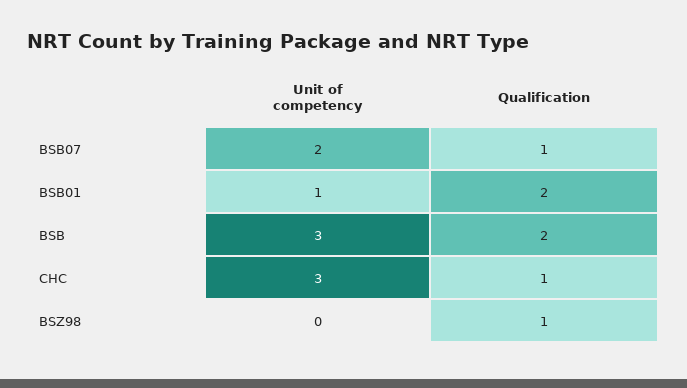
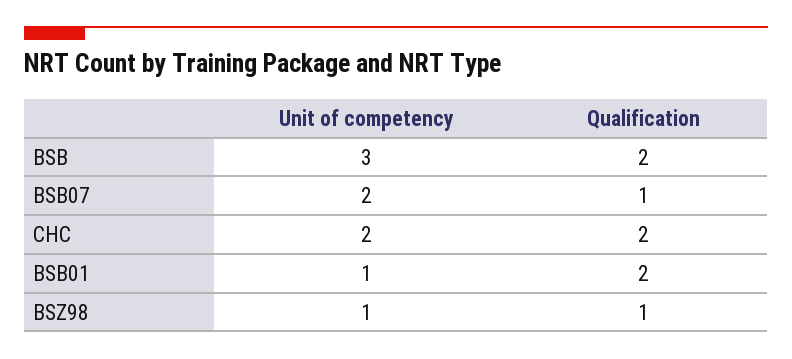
  {
    "Unit of competency": {
      "BSB07": 2,
      "BSB01": 1,
      "BSB": 3,
-     "CHC": 3,
+     "CHC": 2,
-     "BSZ98": 0
+     "BSZ98": 1
    },
    "Qualification": {
      "BSB07": 1,
      "BSB01": 2,
      "BSB": 2,
-     "CHC": 1,
+     "CHC": 2,
      "BSZ98": 1
    }
  }

